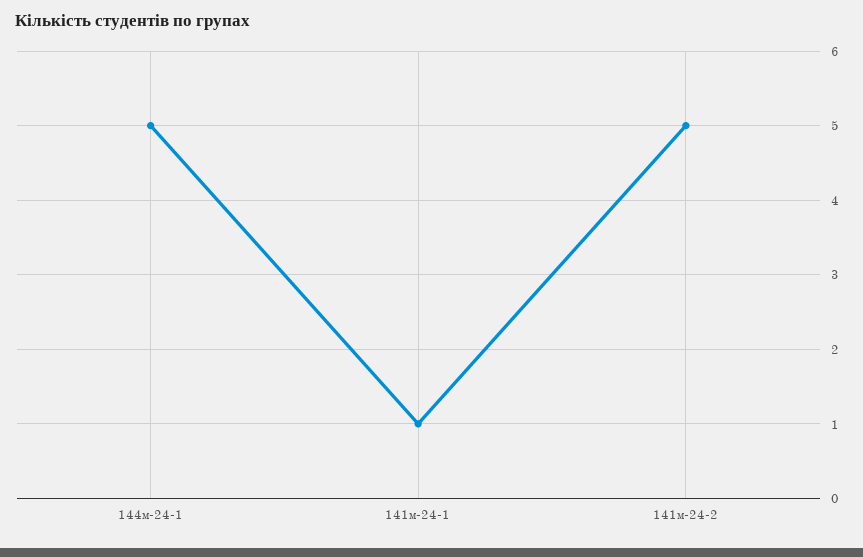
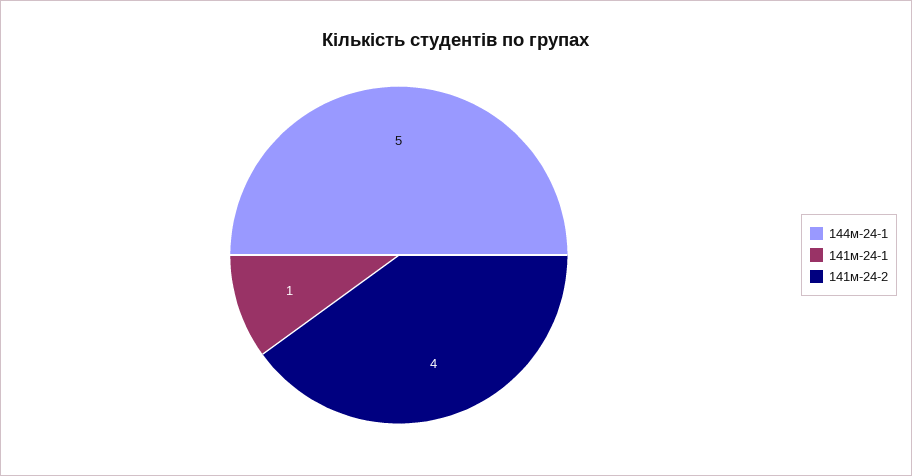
  {
    "144м-24-1": 5,
    "141м-24-1": 1,
-   "141м-24-2": 5
+   "141м-24-2": 4
  }

